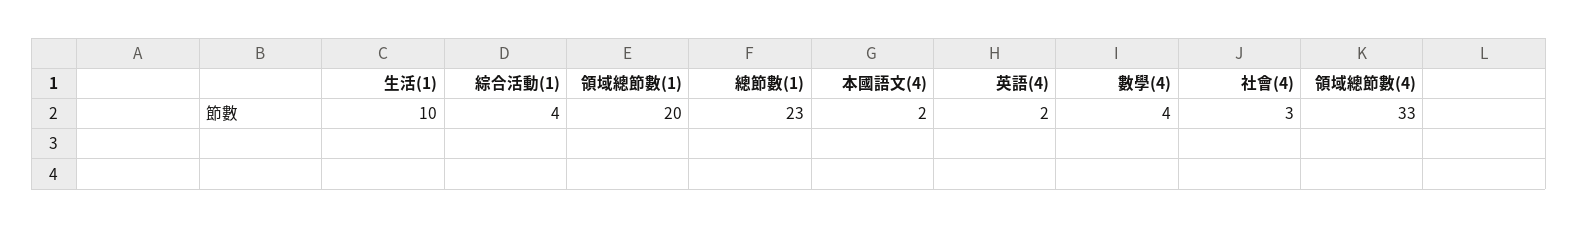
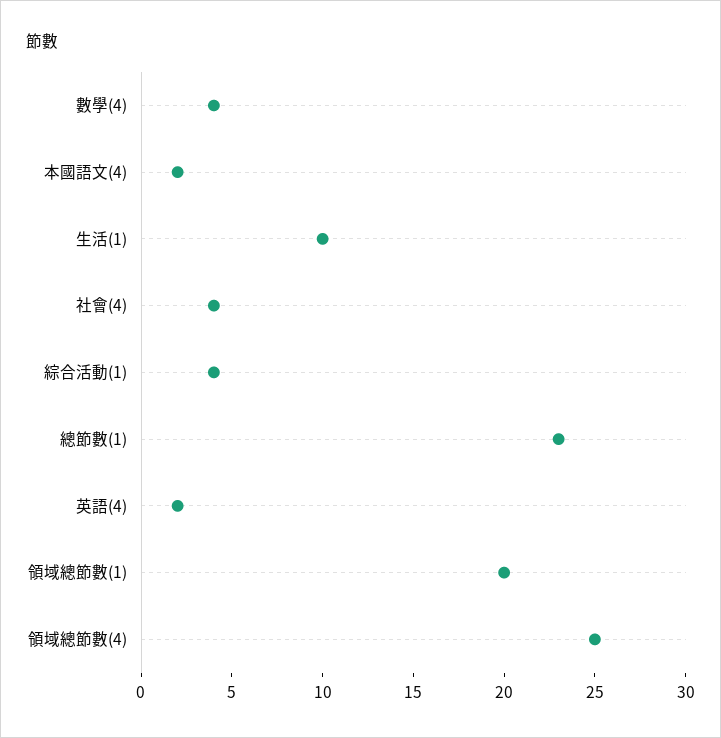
  {
    "生活(1)": 10,
    "綜合活動(1)": 4,
    "領域總節數(1)": 20,
    "總節數(1)": 23,
    "本國語文(4)": 2,
    "英語(4)": 2,
    "數學(4)": 4,
-   "社會(4)": 3,
+   "社會(4)": 4,
-   "領域總節數(4)": 33
+   "領域總節數(4)": 25
  }

